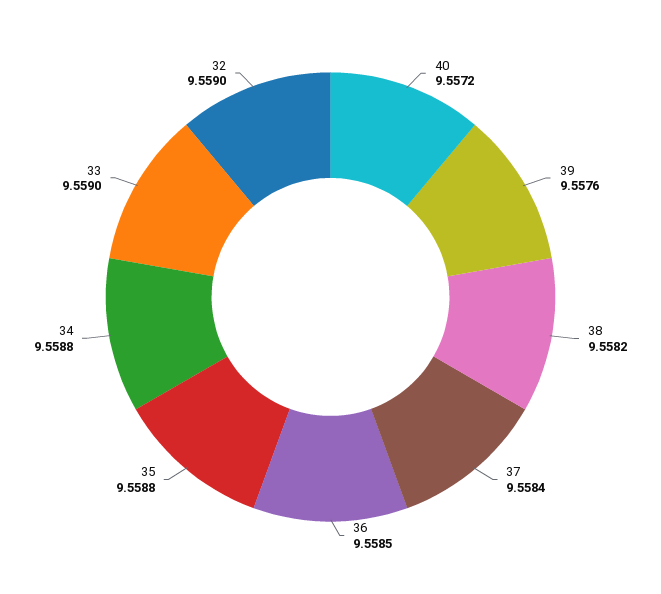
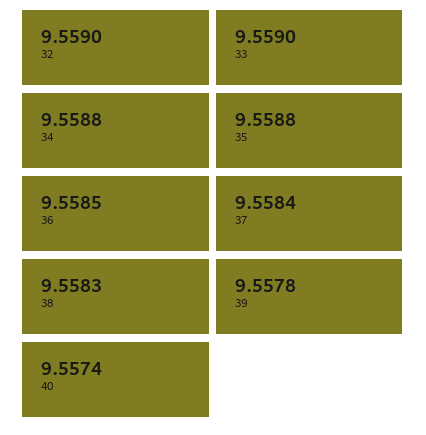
  {
-   "40": 9.5572,
+   "40": 9.5574,
-   "39": 9.5576,
+   "39": 9.5578,
-   "38": 9.5582,
+   "38": 9.5583,
    "37": 9.5584,
    "36": 9.5585,
    "35": 9.5588,
    "34": 9.5588,
    "33": 9.559,
    "32": 9.559
  }

